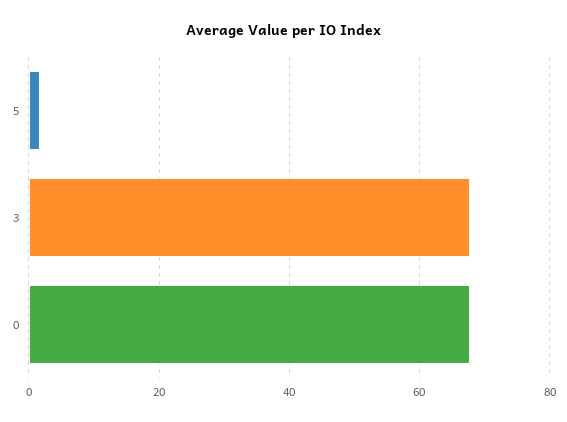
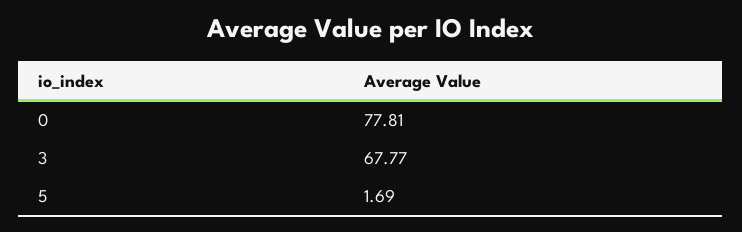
  {
    "5": 1.69,
    "3": 67.77,
-   "0": 68
+   "0": 77.81
  }

